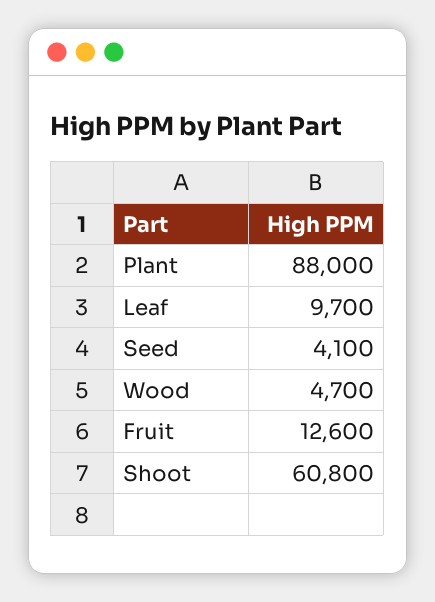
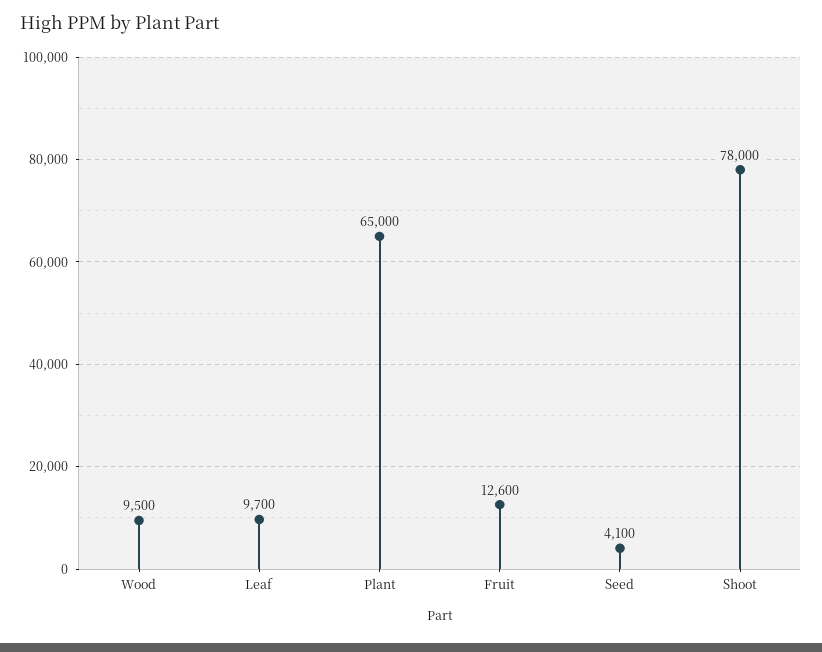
  {
-   "Plant": 88000,
+   "Plant": 65000,
    "Leaf": 9700,
    "Seed": 4100,
-   "Wood": 4700,
+   "Wood": 9500,
    "Fruit": 12600,
-   "Shoot": 60800
+   "Shoot": 78000
  }

